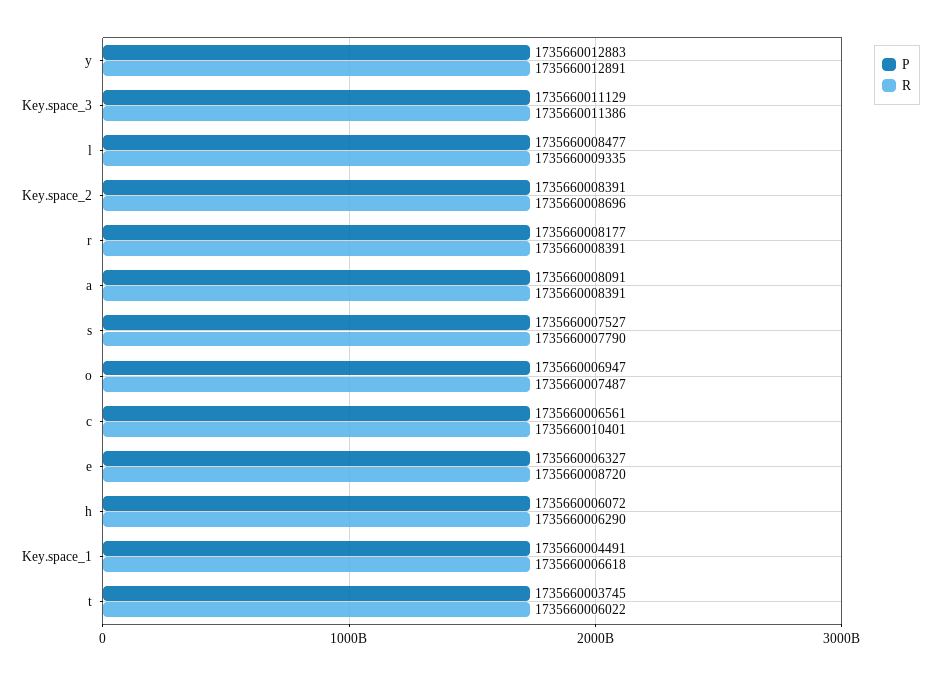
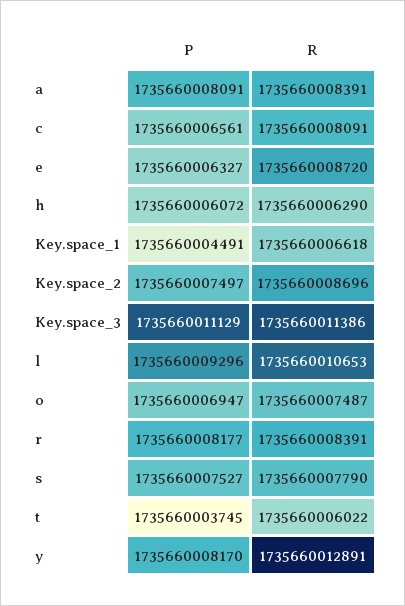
  {
    "P": {
-     "y": 1735660012883,
+     "y": 1735660008170,
      "Key.space_3": 1735660011129,
-     "l": 1735660008477,
+     "l": 1735660009296,
-     "Key.space_2": 1735660008391,
+     "Key.space_2": 1735660007497,
      "r": 1735660008177,
      "a": 1735660008091,
      "s": 1735660007527,
      "o": 1735660006947,
      "c": 1735660006561,
      "e": 1735660006327,
      "h": 1735660006072,
      "Key.space_1": 1735660004491,
      "t": 1735660003745
    },
    "R": {
      "y": 1735660012891,
      "Key.space_3": 1735660011386,
-     "l": 1735660009335,
+     "l": 1735660010653,
      "Key.space_2": 1735660008696,
      "r": 1735660008391,
      "a": 1735660008391,
      "s": 1735660007790,
      "o": 1735660007487,
-     "c": 1735660010401,
+     "c": 1735660008091,
      "e": 1735660008720,
      "h": 1735660006290,
      "Key.space_1": 1735660006618,
      "t": 1735660006022
    }
  }

